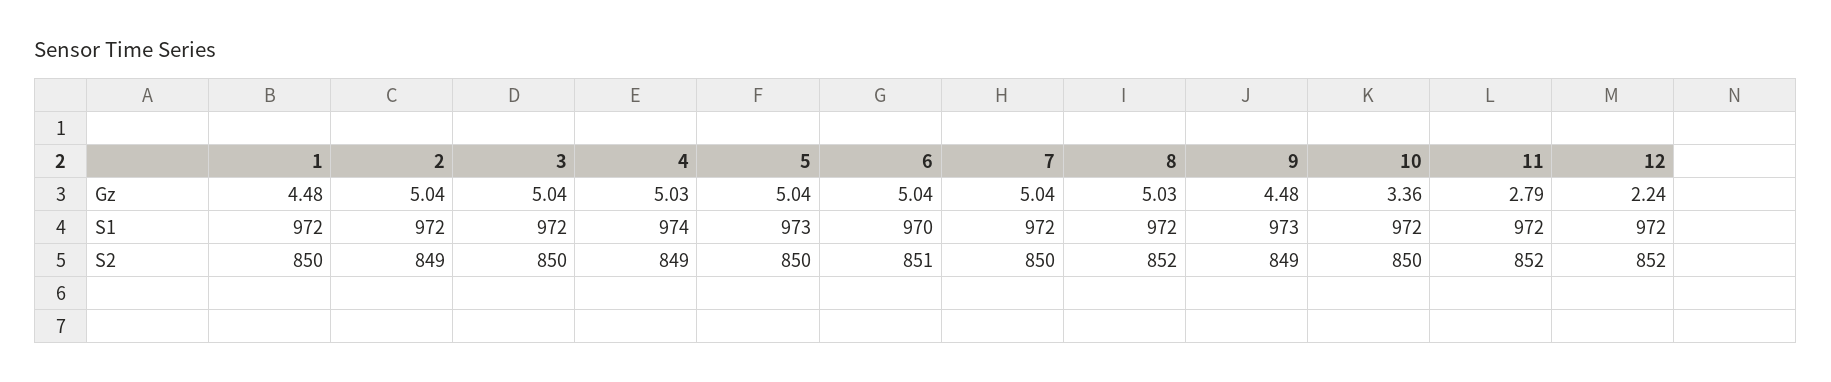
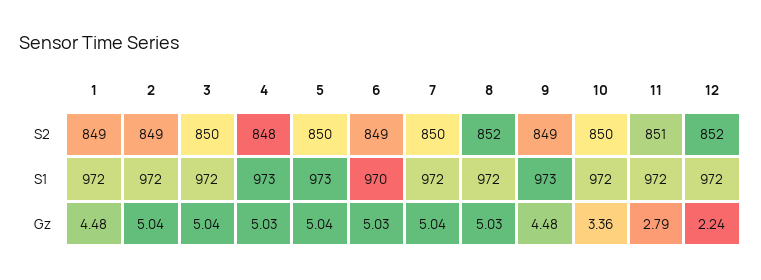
  {
    "1": {
      "Gz": 4.48,
      "S1": 972,
-     "S2": 850
+     "S2": 849
    },
    "2": {
      "Gz": 5.04,
      "S1": 972,
      "S2": 849
    },
    "3": {
      "Gz": 5.04,
      "S1": 972,
      "S2": 850
    },
    "4": {
      "Gz": 5.03,
-     "S1": 974,
+     "S1": 973,
-     "S2": 849
+     "S2": 848
    },
    "5": {
      "Gz": 5.04,
      "S1": 973,
      "S2": 850
    },
    "6": {
-     "Gz": 5.04,
+     "Gz": 5.03,
      "S1": 970,
-     "S2": 851
+     "S2": 849
    },
    "7": {
      "Gz": 5.04,
      "S1": 972,
      "S2": 850
    },
    "8": {
      "Gz": 5.03,
      "S1": 972,
      "S2": 852
    },
    "9": {
      "Gz": 4.48,
      "S1": 973,
      "S2": 849
    },
    "10": {
      "Gz": 3.36,
      "S1": 972,
      "S2": 850
    },
    "11": {
      "Gz": 2.79,
      "S1": 972,
-     "S2": 852
+     "S2": 851
    },
    "12": {
      "Gz": 2.24,
      "S1": 972,
      "S2": 852
    }
  }

